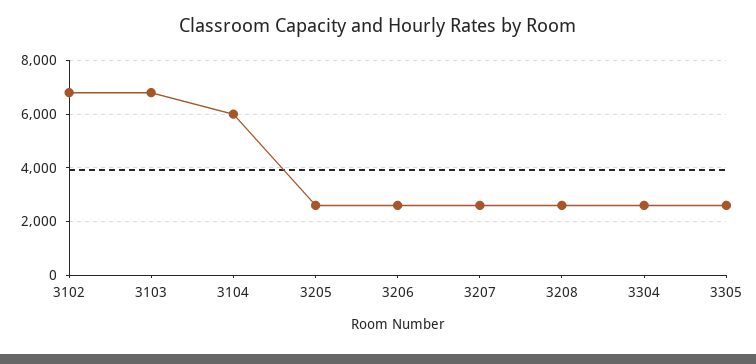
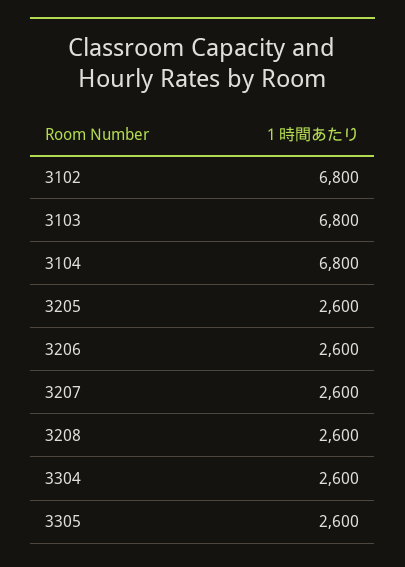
  {
    "3102": 6800,
    "3103": 6800,
-   "3104": 6000,
+   "3104": 6800,
    "3205": 2600,
    "3206": 2600,
    "3207": 2600,
    "3208": 2600,
    "3304": 2600,
    "3305": 2600
  }

